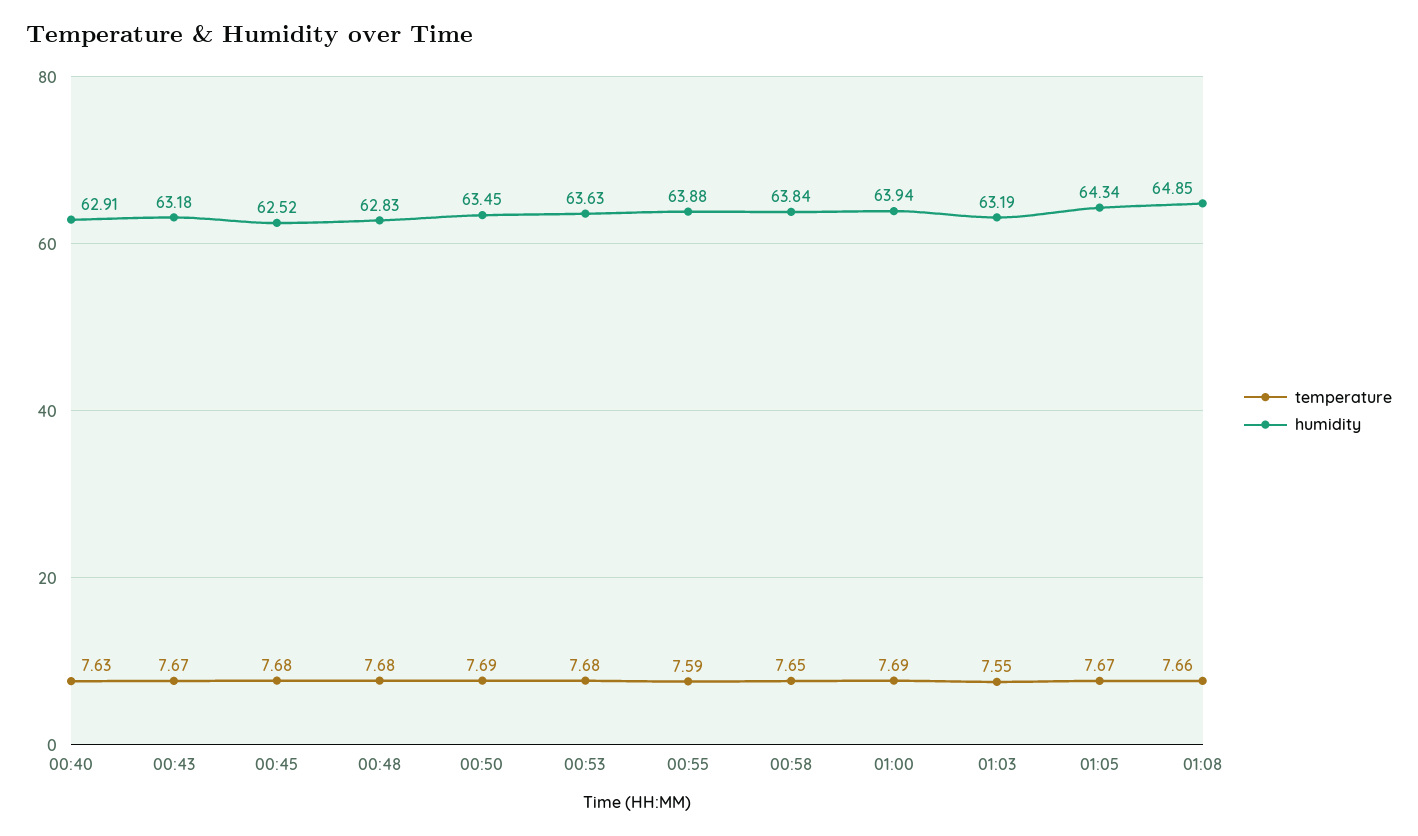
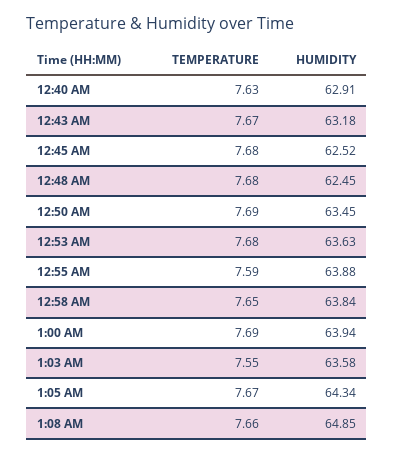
  {
    "temperature": {
      "00:40": 7.63,
      "00:43": 7.67,
      "00:45": 7.68,
      "00:48": 7.68,
      "00:50": 7.69,
      "00:53": 7.68,
      "00:55": 7.59,
      "00:58": 7.65,
      "01:00": 7.69,
      "01:03": 7.55,
      "01:05": 7.67,
      "01:08": 7.66
    },
    "humidity": {
      "00:40": 62.91,
      "00:43": 63.18,
      "00:45": 62.52,
-     "00:48": 62.83,
+     "00:48": 62.45,
      "00:50": 63.45,
      "00:53": 63.63,
      "00:55": 63.88,
      "00:58": 63.84,
      "01:00": 63.94,
-     "01:03": 63.19,
+     "01:03": 63.58,
      "01:05": 64.34,
      "01:08": 64.85
    }
  }

